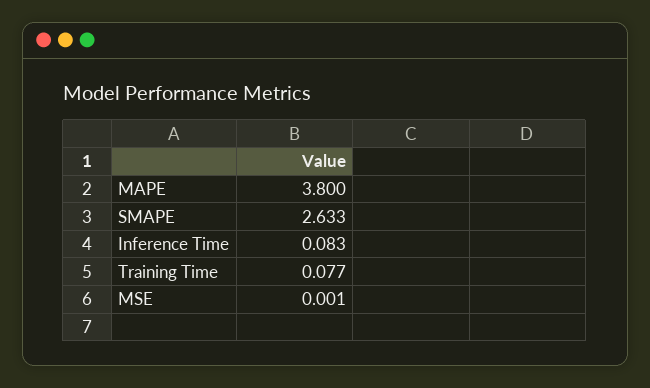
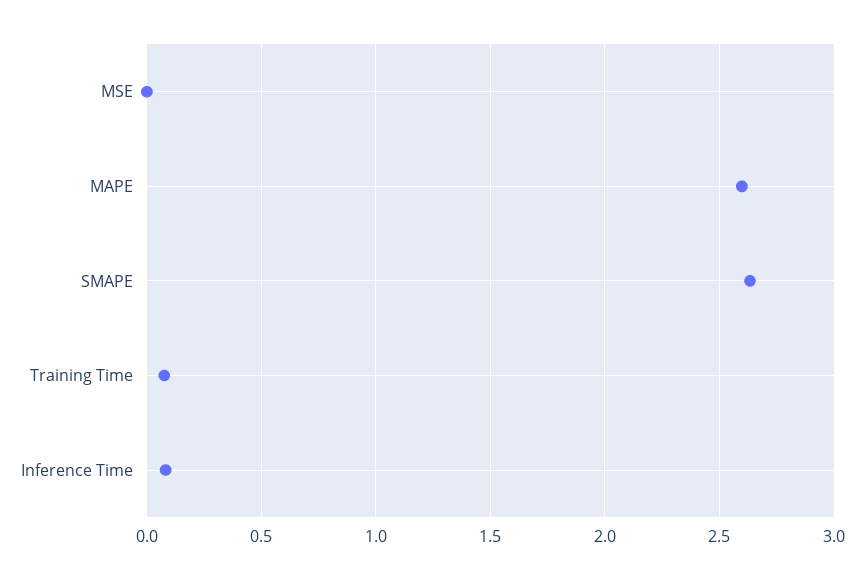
  {
-   "MAPE": 3.8,
+   "MAPE": 2.6,
    "SMAPE": 2.633,
    "Inference Time": 0.083,
    "Training Time": 0.077,
    "MSE": 0.001
  }

